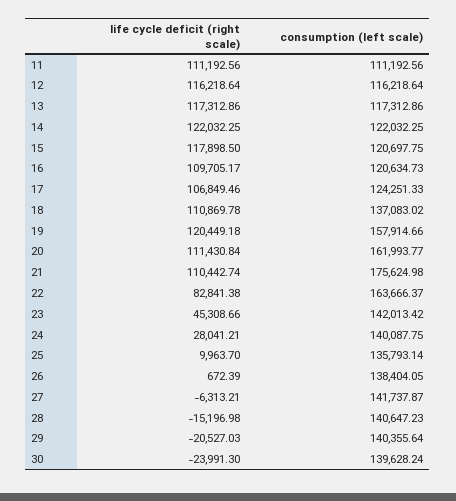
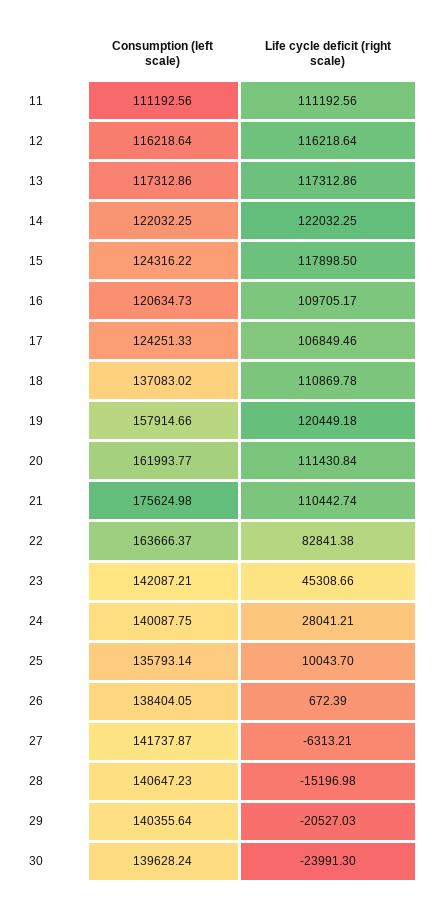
  {
    "life cycle deficit (right scale)": {
      "11": 111192.56,
      "12": 116218.64,
      "13": 117312.86,
      "14": 122032.25,
      "15": 117898.5,
      "16": 109705.17,
      "17": 106849.46,
      "18": 110869.78,
      "19": 120449.18,
      "20": 111430.84,
      "21": 110442.74,
      "22": 82841.38,
      "23": 45308.66,
      "24": 28041.21,
-     "25": 9963.7,
+     "25": 10043.7,
      "26": 672.39,
      "27": -6313.21,
      "28": -15196.98,
      "29": -20527.03,
      "30": -23991.3
    },
    "consumption (left scale)": {
      "11": 111192.56,
      "12": 116218.64,
      "13": 117312.86,
      "14": 122032.25,
-     "15": 120697.75,
+     "15": 124316.22,
      "16": 120634.73,
      "17": 124251.33,
      "18": 137083.02,
      "19": 157914.66,
      "20": 161993.77,
      "21": 175624.98,
      "22": 163666.37,
-     "23": 142013.42,
+     "23": 142087.21,
      "24": 140087.75,
      "25": 135793.14,
      "26": 138404.05,
      "27": 141737.87,
      "28": 140647.23,
      "29": 140355.64,
      "30": 139628.24
    }
  }

